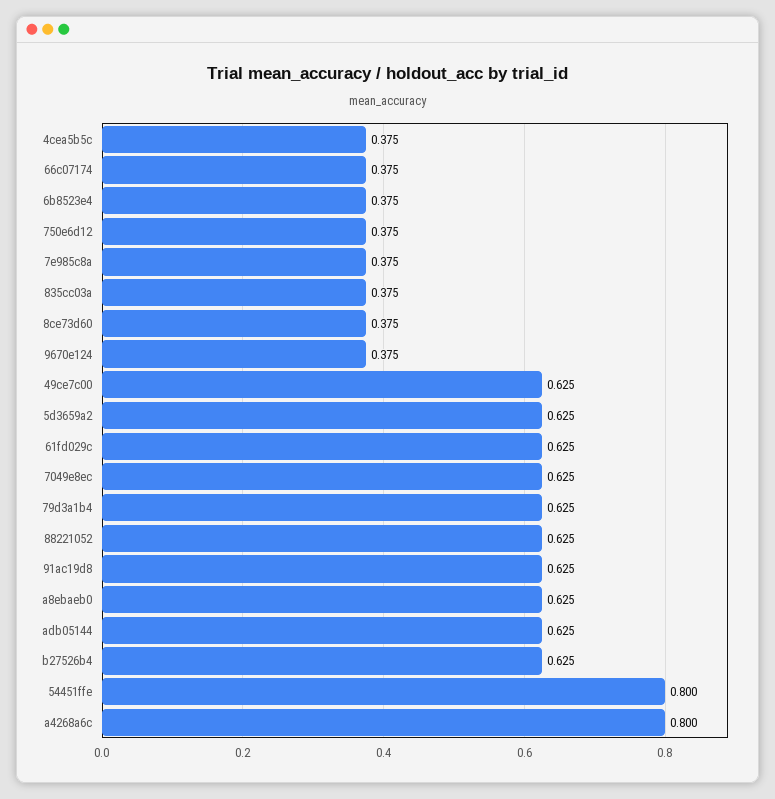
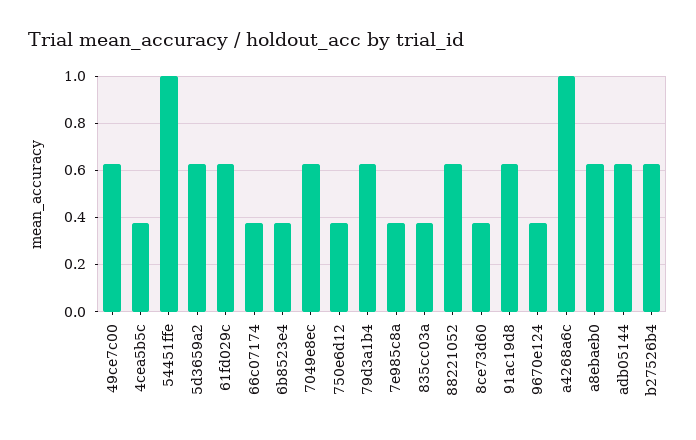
  {
    "4cea5b5c": 0.375,
    "66c07174": 0.375,
    "6b8523e4": 0.375,
    "750e6d12": 0.375,
    "7e985c8a": 0.375,
    "835cc03a": 0.375,
    "8ce73d60": 0.375,
    "9670e124": 0.375,
    "49ce7c00": 0.625,
    "5d3659a2": 0.625,
    "61fd029c": 0.625,
    "7049e8ec": 0.625,
    "79d3a1b4": 0.625,
    "88221052": 0.625,
    "91ac19d8": 0.625,
    "a8ebaeb0": 0.625,
    "adb05144": 0.625,
    "b27526b4": 0.625,
-   "54451ffe": 0.8,
+   "54451ffe": 1,
-   "a4268a6c": 0.8
+   "a4268a6c": 1
  }

